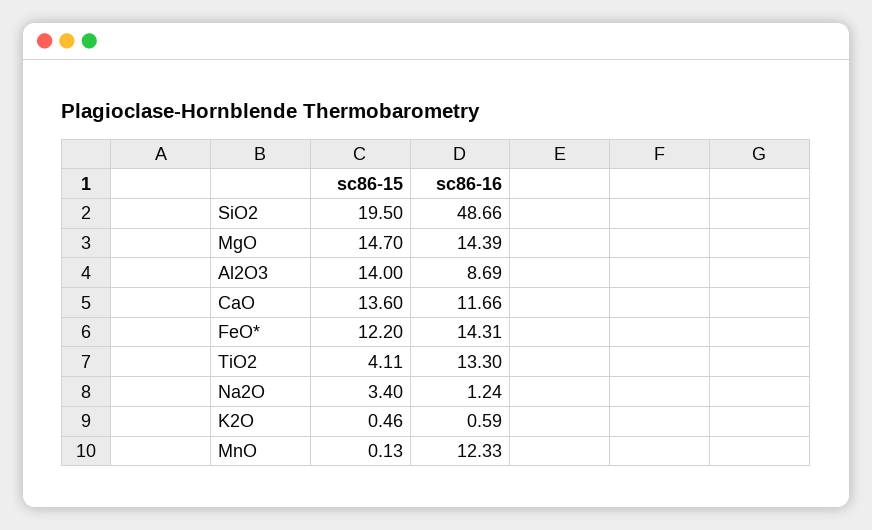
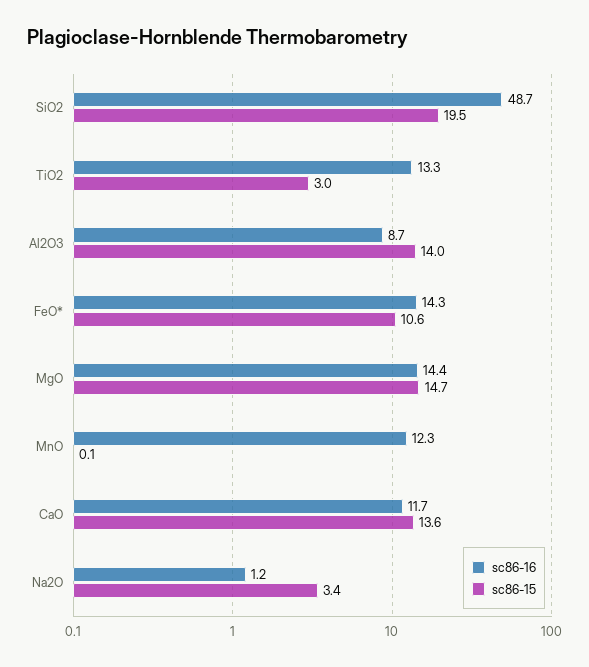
  {
    "sc86-15": {
      "SiO2": 19.5,
      "MgO": 14.7,
      "Al2O3": 14,
      "CaO": 13.6,
-     "FeO*": 12.2,
+     "FeO*": 10.6,
-     "TiO2": 4.11,
+     "TiO2": 3,
      "Na2O": 3.4,
-     "K2O": 0.46,
      "MnO": 0.13
    },
    "sc86-16": {
      "SiO2": 48.66,
      "MgO": 14.39,
      "Al2O3": 8.69,
      "CaO": 11.66,
      "FeO*": 14.31,
      "TiO2": 13.3,
      "Na2O": 1.24,
-     "K2O": 0.59,
      "MnO": 12.33
    }
  }

